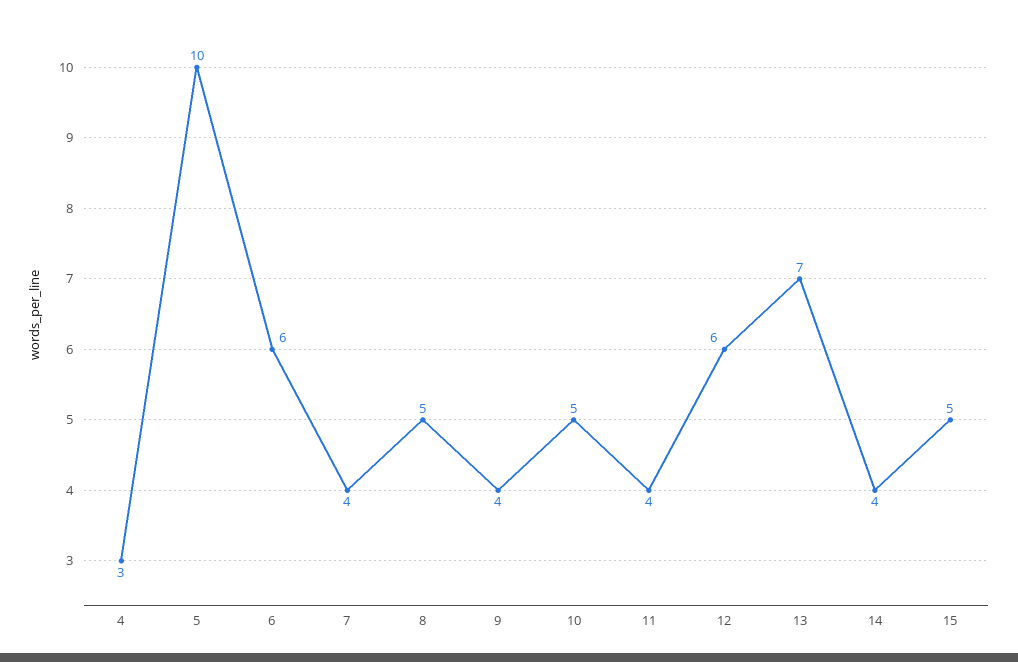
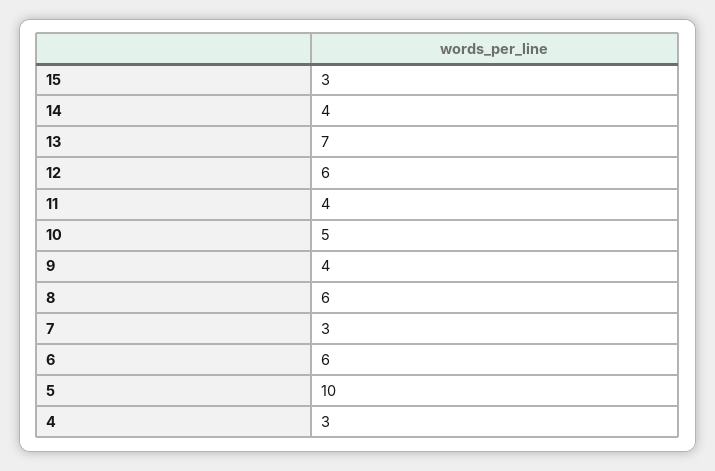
  {
    "4": 3,
    "5": 10,
    "6": 6,
-   "7": 4,
+   "7": 3,
-   "8": 5,
+   "8": 6,
    "9": 4,
    "10": 5,
    "11": 4,
    "12": 6,
    "13": 7,
    "14": 4,
-   "15": 5
+   "15": 3
  }

